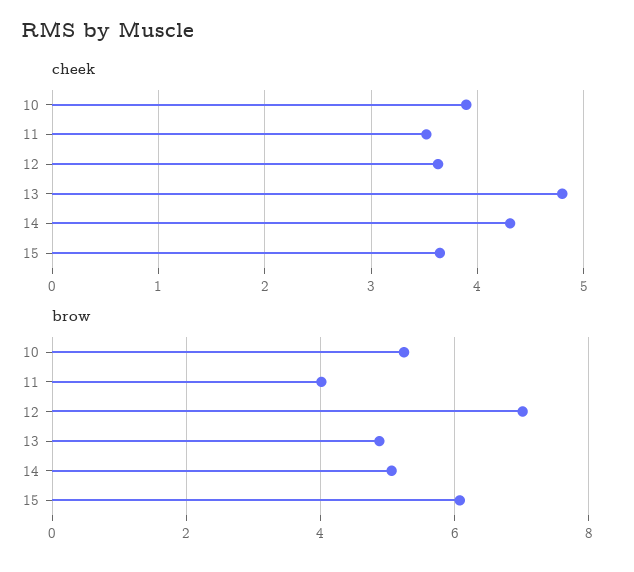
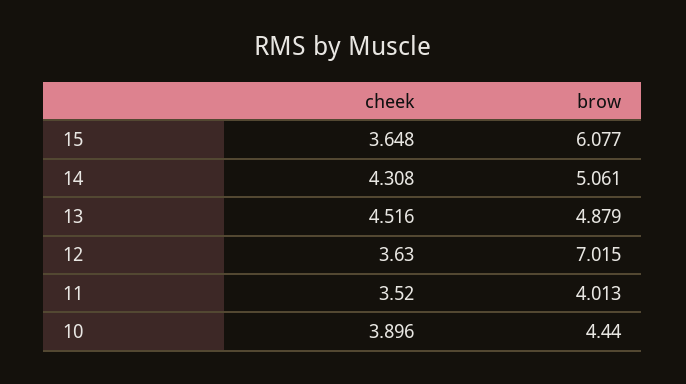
  {
    "cheek": {
      "10": 3.896,
      "11": 3.52,
      "12": 3.63,
-     "13": 4.8,
+     "13": 4.516,
      "14": 4.308,
      "15": 3.648
    },
    "brow": {
-     "10": 5.2,
+     "10": 4.44,
      "11": 4.013,
      "12": 7.015,
      "13": 4.879,
      "14": 5.061,
      "15": 6.077
    }
  }

